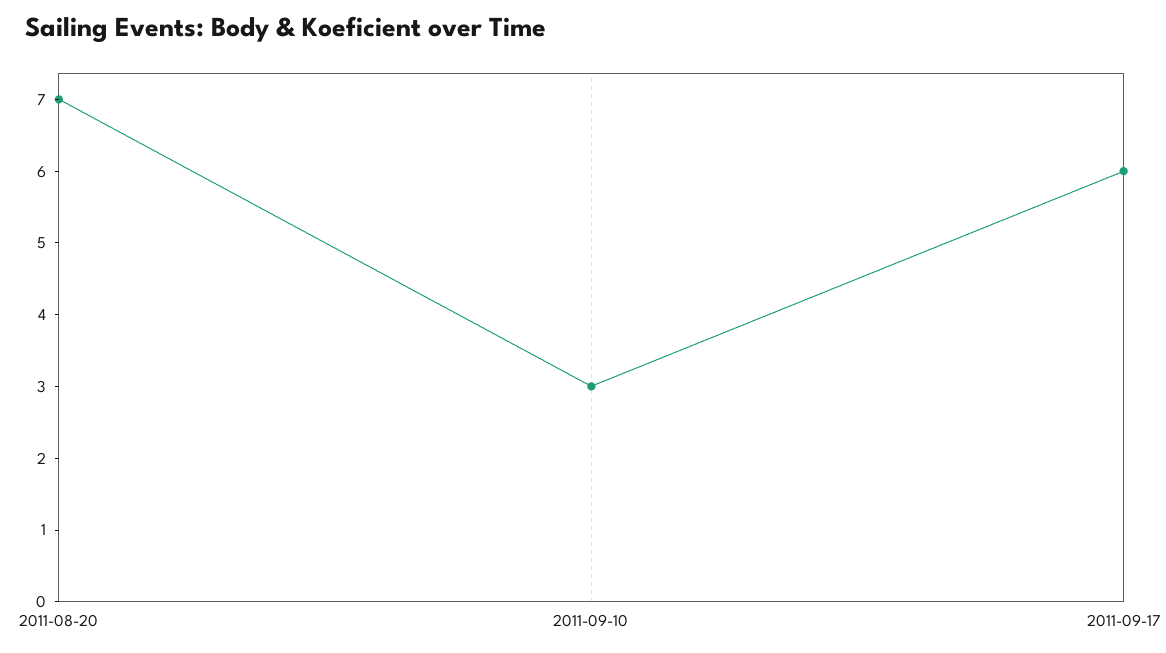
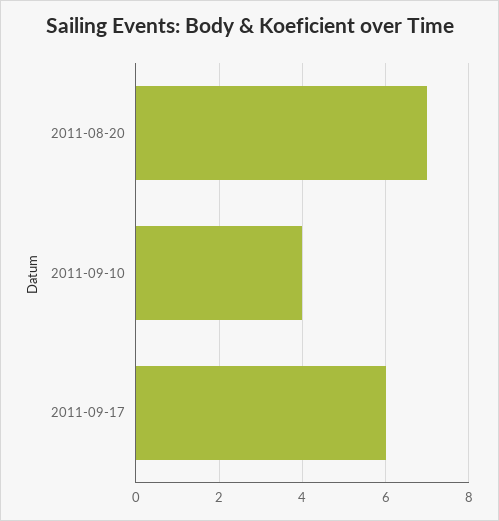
  {
    "2011-08-20": 7,
-   "2011-09-10": 3,
+   "2011-09-10": 4,
    "2011-09-17": 6
  }

